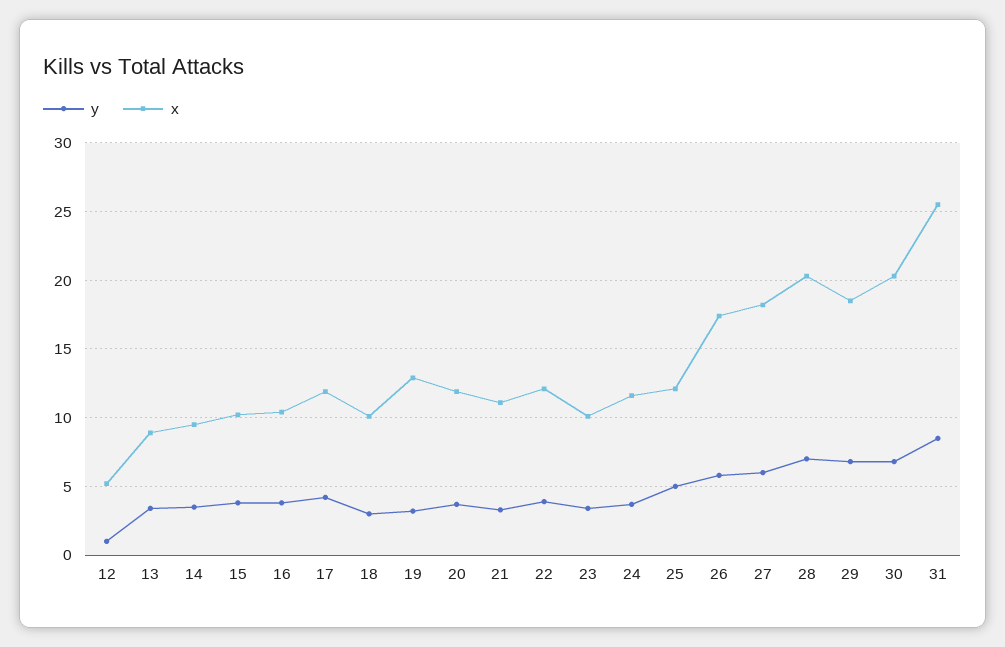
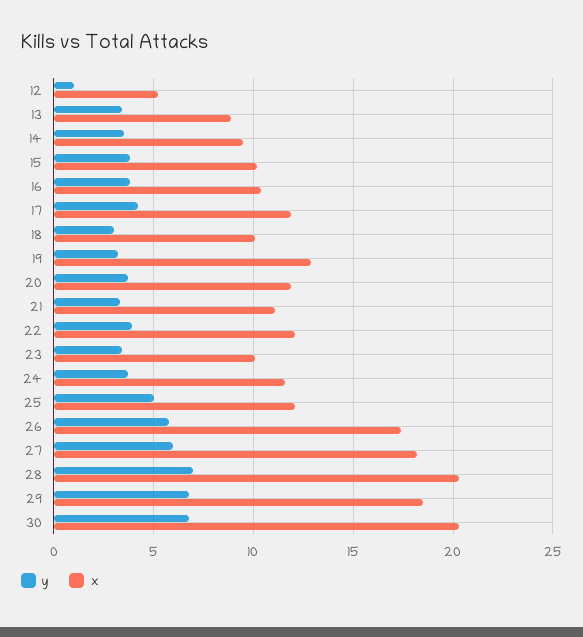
  {
    "y": {
      "12": 1,
      "13": 3.5,
      "14": 3.5,
      "15": 4,
      "16": 4,
      "17": 4,
      "18": 3,
      "19": 3,
      "20": 3.5,
      "21": 3.5,
      "22": 4,
      "23": 3.5,
      "24": 3.5,
      "25": 5,
      "26": 6,
      "27": 6,
      "28": 7,
      "29": 7,
-     "30": 7,
+     "30": 7
-     "31": 8.5
    },
    "x": {
      "12": 5,
      "13": 9,
      "14": 9.5,
      "15": 10,
      "16": 10.5,
      "17": 12,
      "18": 10,
      "19": 13,
      "20": 12,
      "21": 11,
      "22": 12,
      "23": 10,
      "24": 11.5,
      "25": 12,
      "26": 17.5,
      "27": 18,
      "28": 20.5,
      "29": 18.5,
-     "30": 20.5,
+     "30": 20.5
-     "31": 25.5
    }
  }

